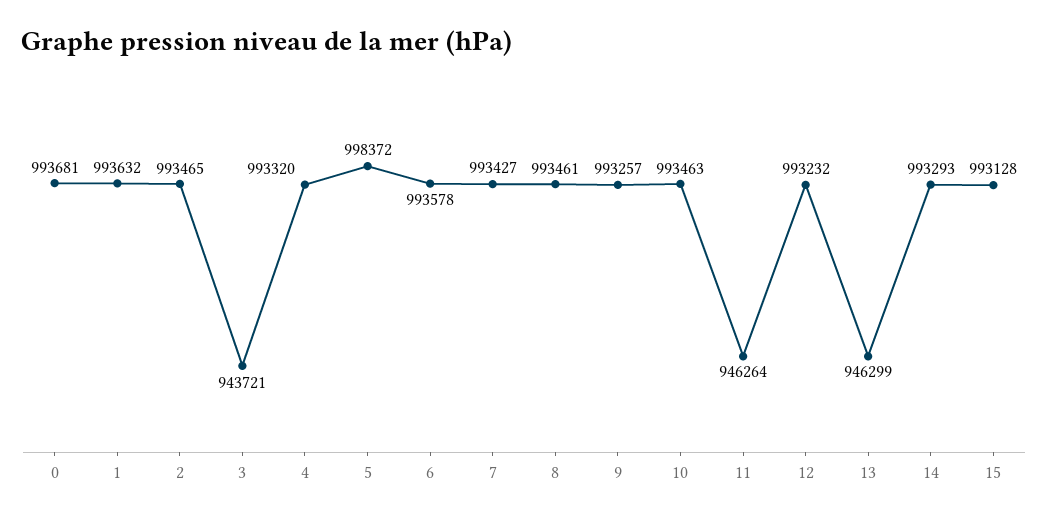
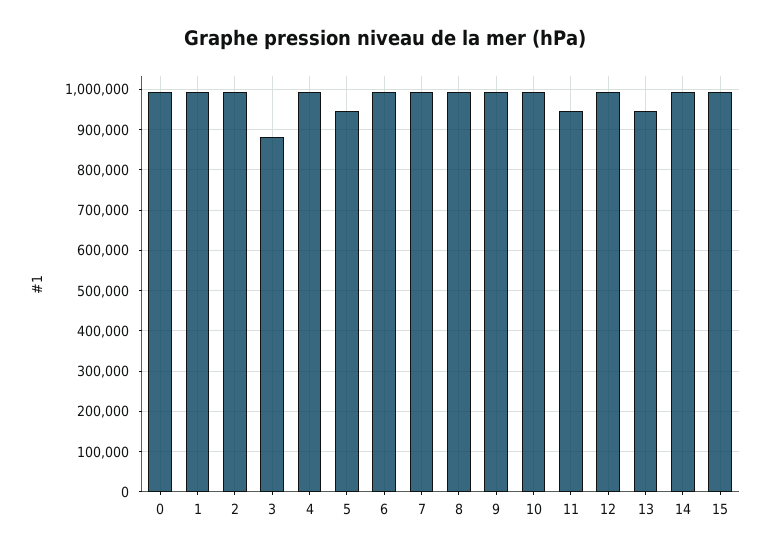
  {
    "0": 993681,
    "1": 993632,
    "2": 993465,
-   "3": 943721,
+   "3": 880000,
    "4": 993320,
-   "5": 998372,
+   "5": 940000,
    "6": 993578,
    "7": 993427,
    "8": 993461,
    "9": 993257,
    "10": 993463,
    "11": 946264,
    "12": 993232,
    "13": 946299,
    "14": 993293,
    "15": 993128
  }

